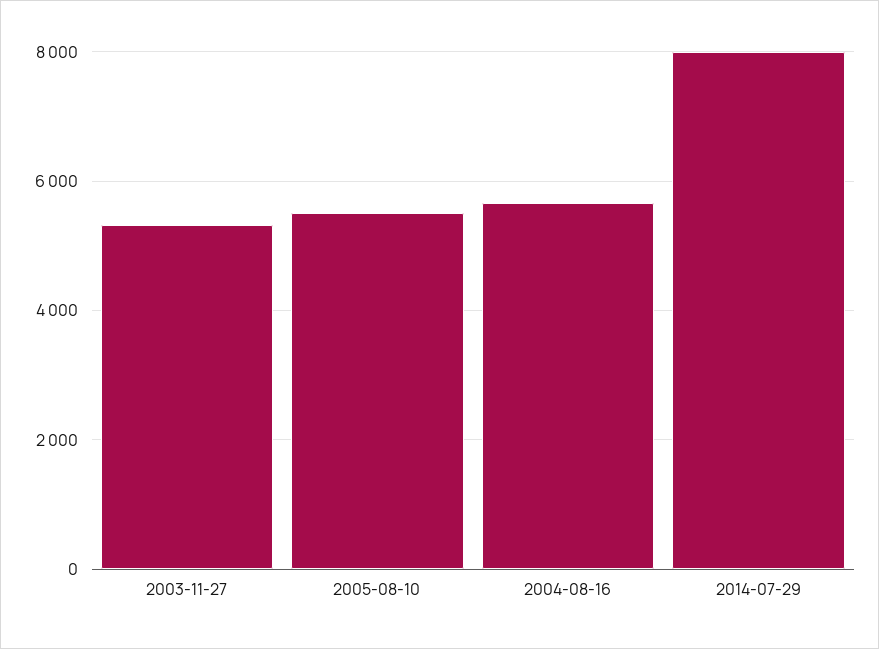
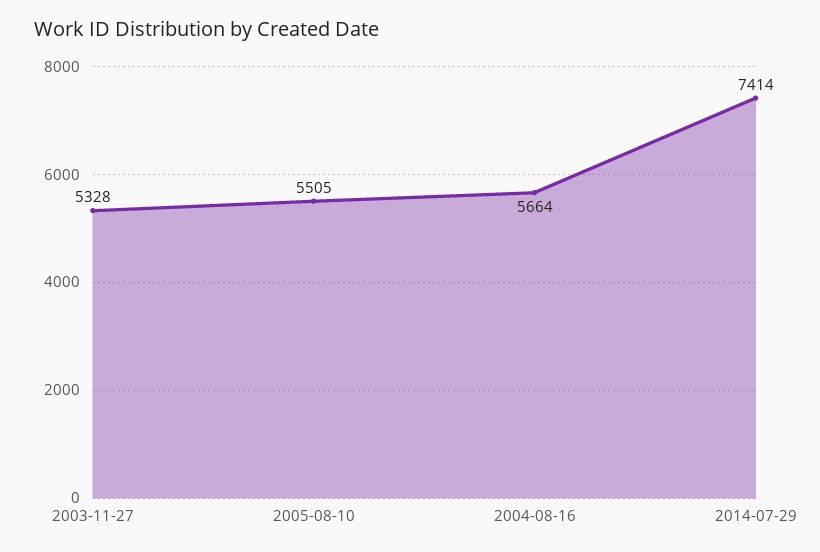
  {
    "2003-11-27": 5328,
    "2005-08-10": 5505,
    "2004-08-16": 5664,
-   "2014-07-29": 8000
+   "2014-07-29": 7414
  }

